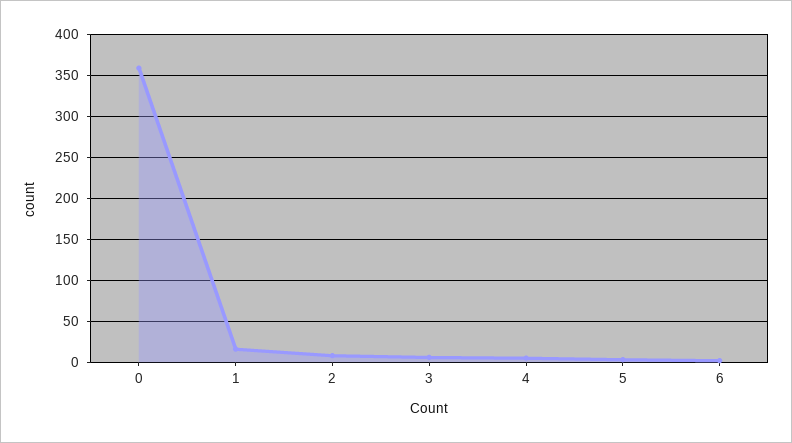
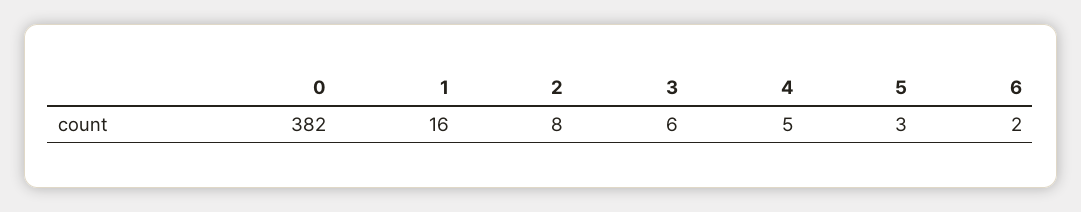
  {
-   "0": 360,
+   "0": 382,
    "1": 16,
    "2": 8,
    "3": 6,
    "4": 5,
    "5": 3,
    "6": 2
  }

